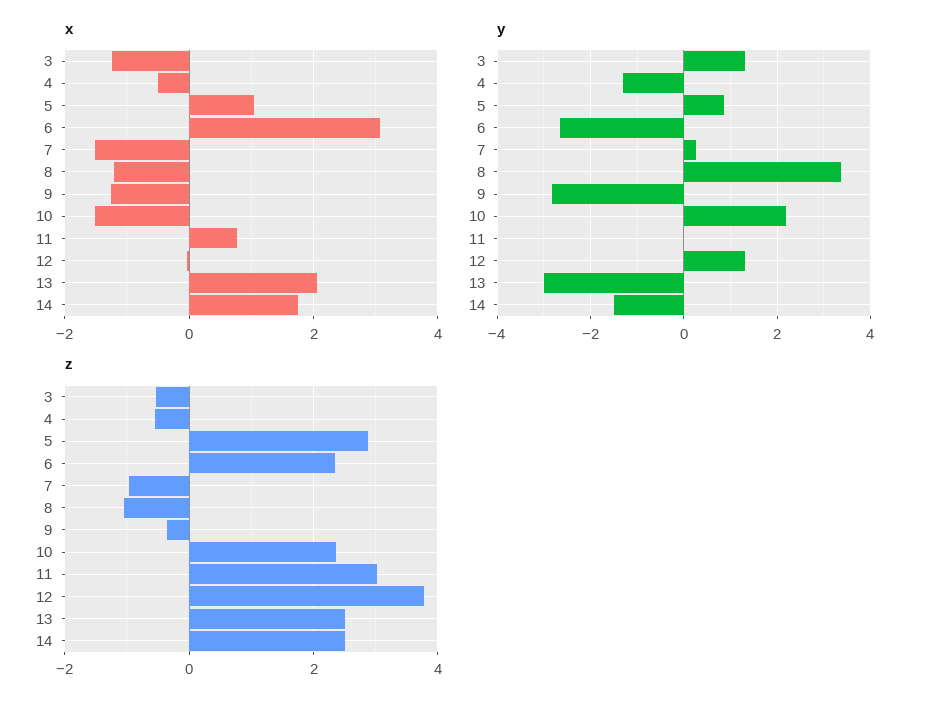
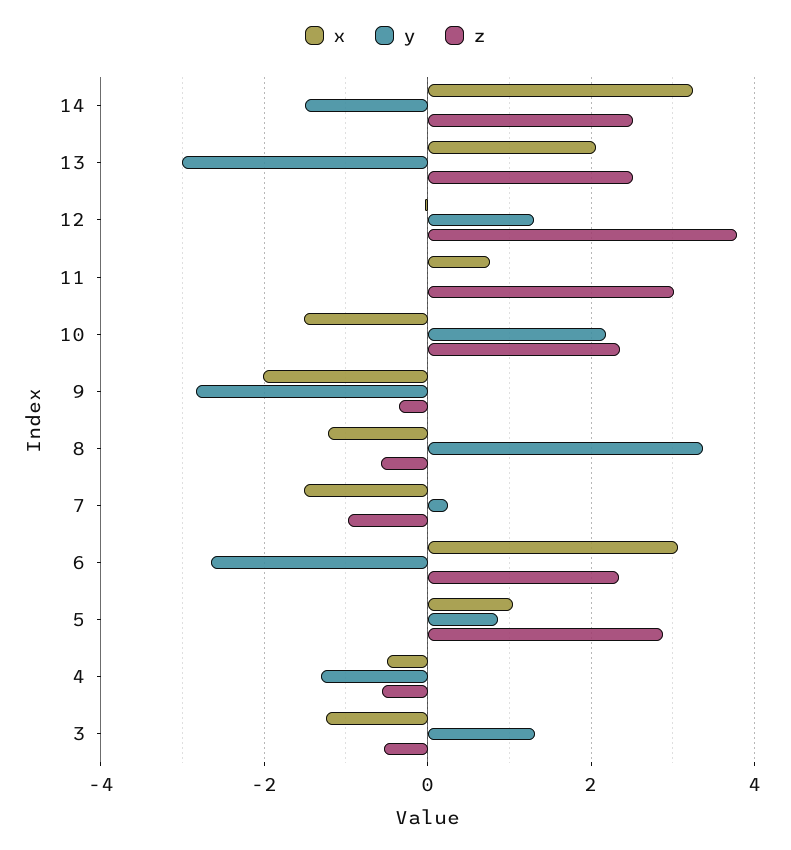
  {
    "x": {
      "3": -1.2,
      "4": -0.4,
      "5": 1,
      "6": 3,
      "7": -1.6,
      "8": -1.2,
-     "9": -1.2,
+     "9": -2,
      "10": -1.6,
      "11": 0.8,
      "12": 0,
      "13": 2,
-     "14": 1.8
+     "14": 3.2
    },
    "y": {
      "3": 1.4,
      "4": -1.4,
      "5": 0.8,
      "6": -2.6,
      "7": 0.2,
      "8": 3.4,
      "9": -2.8,
      "10": 2.2,
      "11": 0,
      "12": 1.4,
      "13": -3,
      "14": -1.4
    },
    "z": {
      "3": -0.6,
      "4": -0.6,
      "5": 2.8,
      "6": 2.4,
      "7": -1,
-     "8": -1,
+     "8": -0.6,
      "9": -0.4,
      "10": 2.4,
      "11": 3,
      "12": 3.8,
      "13": 2.6,
      "14": 2.6
    }
  }

